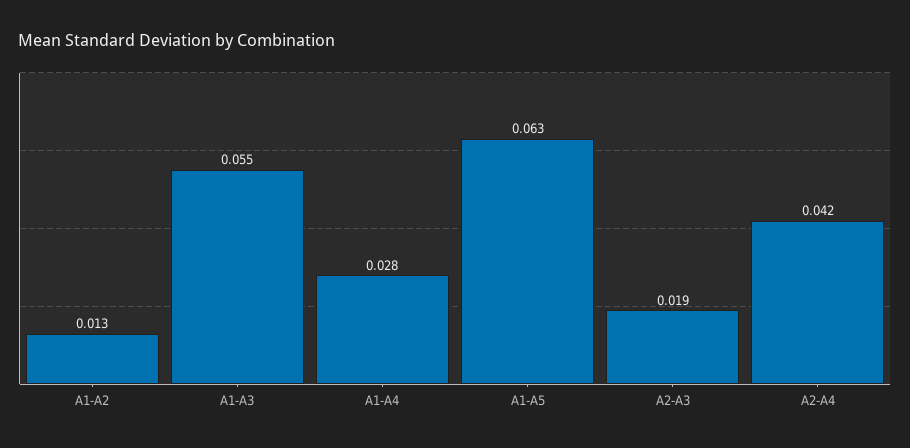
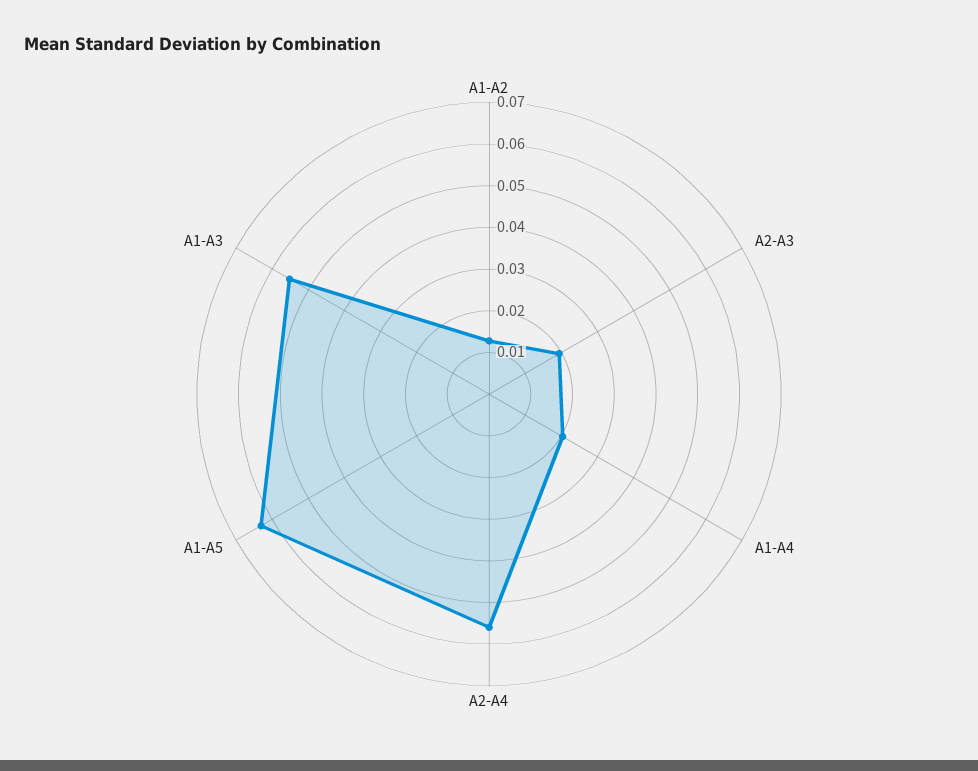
  {
    "A1-A2": 0.013,
    "A1-A3": 0.055,
-   "A1-A4": 0.028,
+   "A1-A4": 0.02,
    "A1-A5": 0.063,
    "A2-A3": 0.019,
-   "A2-A4": 0.042
+   "A2-A4": 0.056
  }

